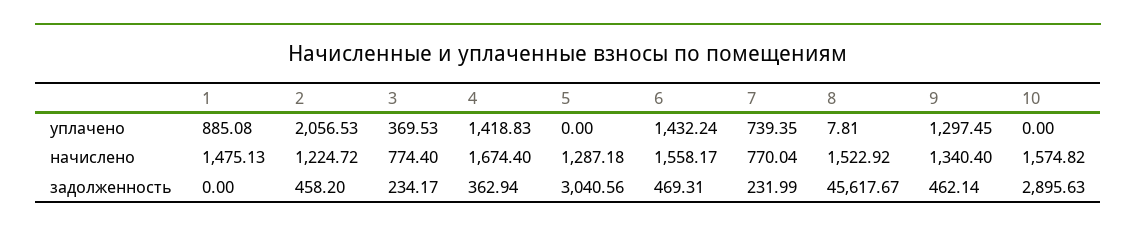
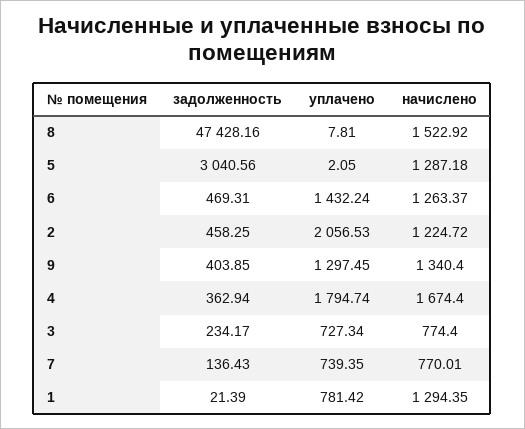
  {
    "1": {
-     "уплачено": 885.08,
+     "уплачено": 781.42,
-     "начислено": 1475.13,
+     "начислено": 1294.35,
-     "задолженность": 0
+     "задолженность": 21.39
    },
    "2": {
      "уплачено": 2056.53,
      "начислено": 1224.72,
-     "задолженность": 458.2
+     "задолженность": 458.25
    },
    "3": {
-     "уплачено": 369.53,
+     "уплачено": 727.34,
      "начислено": 774.4,
      "задолженность": 234.17
    },
    "4": {
-     "уплачено": 1418.83,
+     "уплачено": 1794.74,
      "начислено": 1674.4,
      "задолженность": 362.94
    },
    "5": {
-     "уплачено": 0,
+     "уплачено": 2.05,
      "начислено": 1287.18,
      "задолженность": 3040.56
    },
    "6": {
      "уплачено": 1432.24,
-     "начислено": 1558.17,
+     "начислено": 1263.37,
      "задолженность": 469.31
    },
    "7": {
      "уплачено": 739.35,
-     "начислено": 770.04,
+     "начислено": 770.01,
-     "задолженность": 231.99
+     "задолженность": 136.43
    },
    "8": {
      "уплачено": 7.81,
      "начислено": 1522.92,
-     "задолженность": 45617.67
+     "задолженность": 47428.16
    },
    "9": {
      "уплачено": 1297.45,
      "начислено": 1340.4,
-     "задолженность": 462.14
+     "задолженность": 403.85
-   },
+   }
-   "10": {
-     "уплачено": 0,
-     "начислено": 1574.82,
-     "задолженность": 2895.63
-   }
  }

